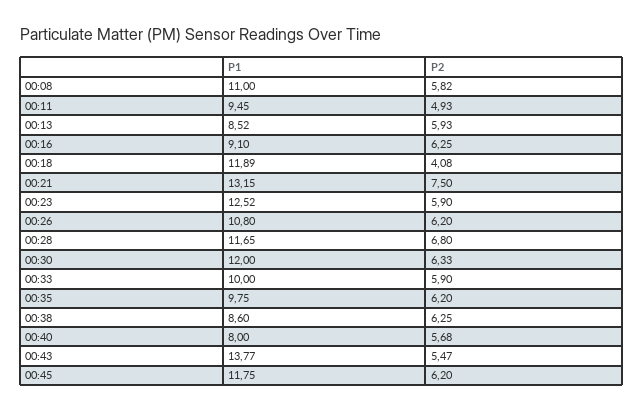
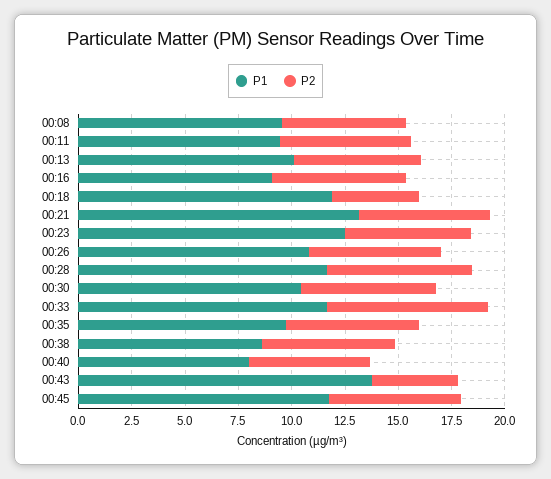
  {
    "P1": {
-     "00:08": 11,
+     "00:08": 9.5,
      "00:11": 9.45,
-     "00:13": 8.52,
+     "00:13": 10,
      "00:16": 9.1,
      "00:18": 11.89,
      "00:21": 13.15,
      "00:23": 12.52,
      "00:26": 10.8,
      "00:28": 11.65,
-     "00:30": 12,
+     "00:30": 10.5,
-     "00:33": 10,
+     "00:33": 11.5,
      "00:35": 9.75,
      "00:38": 8.6,
      "00:40": 8,
      "00:43": 13.77,
      "00:45": 11.75
    },
    "P2": {
      "00:08": 5.82,
-     "00:11": 4.93,
+     "00:11": 6,
      "00:13": 5.93,
      "00:16": 6.25,
      "00:18": 4.08,
-     "00:21": 7.5,
+     "00:21": 6,
      "00:23": 5.9,
      "00:26": 6.2,
      "00:28": 6.8,
      "00:30": 6.33,
-     "00:33": 5.9,
+     "00:33": 7.5,
      "00:35": 6.2,
      "00:38": 6.25,
      "00:40": 5.68,
-     "00:43": 5.47,
+     "00:43": 4,
      "00:45": 6.2
    }
  }

